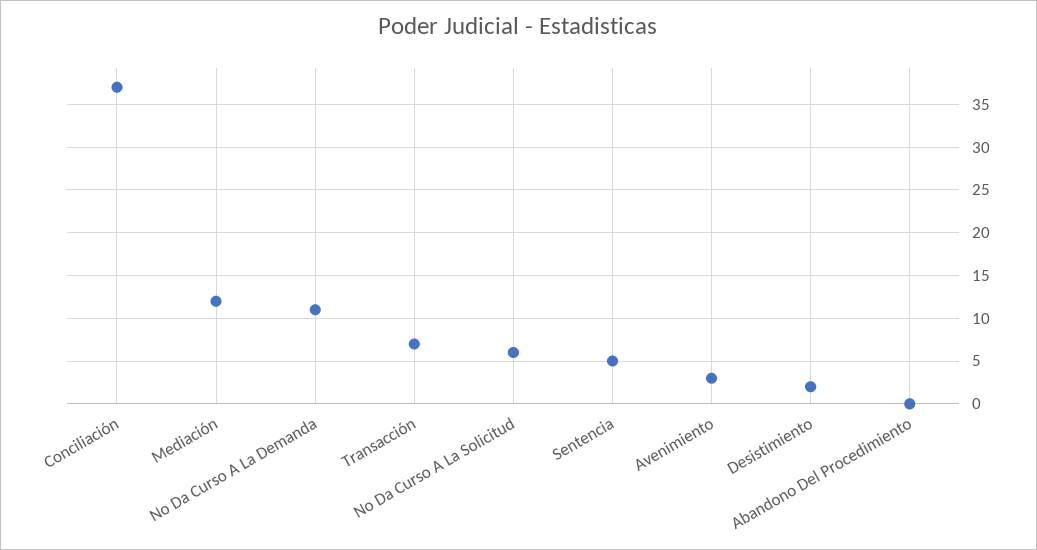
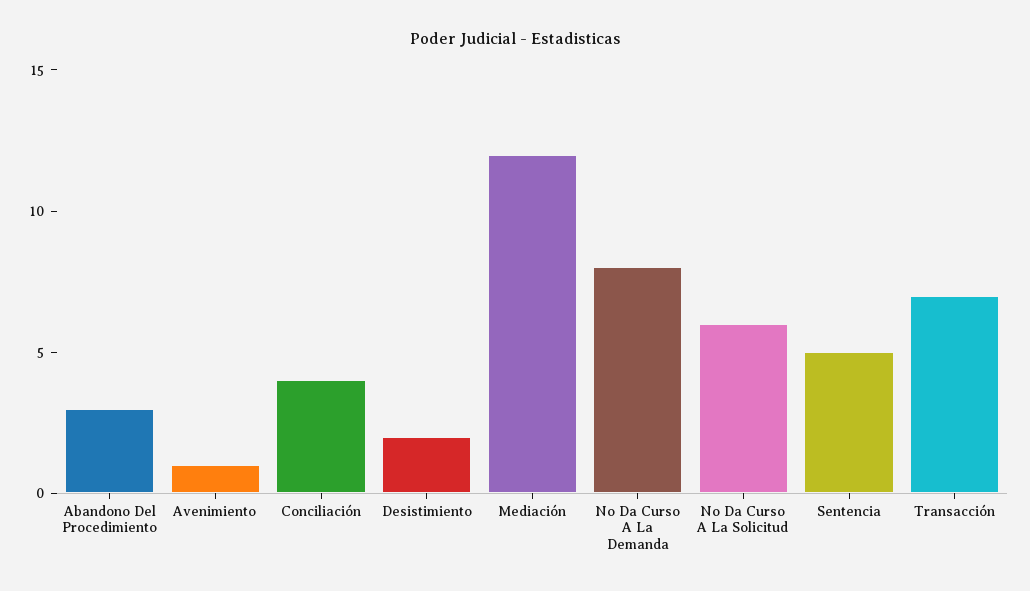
  {
-   "Conciliación": 37,
+   "Conciliación": 4,
    "Mediación": 12,
-   "No Da Curso A La Demanda": 11,
+   "No Da Curso A La Demanda": 8,
    "Transacción": 7,
    "No Da Curso A La Solicitud": 6,
    "Sentencia": 5,
-   "Avenimiento": 3,
+   "Avenimiento": 1,
    "Desistimiento": 2,
-   "Abandono Del Procedimiento": 0
+   "Abandono Del Procedimiento": 3
  }

